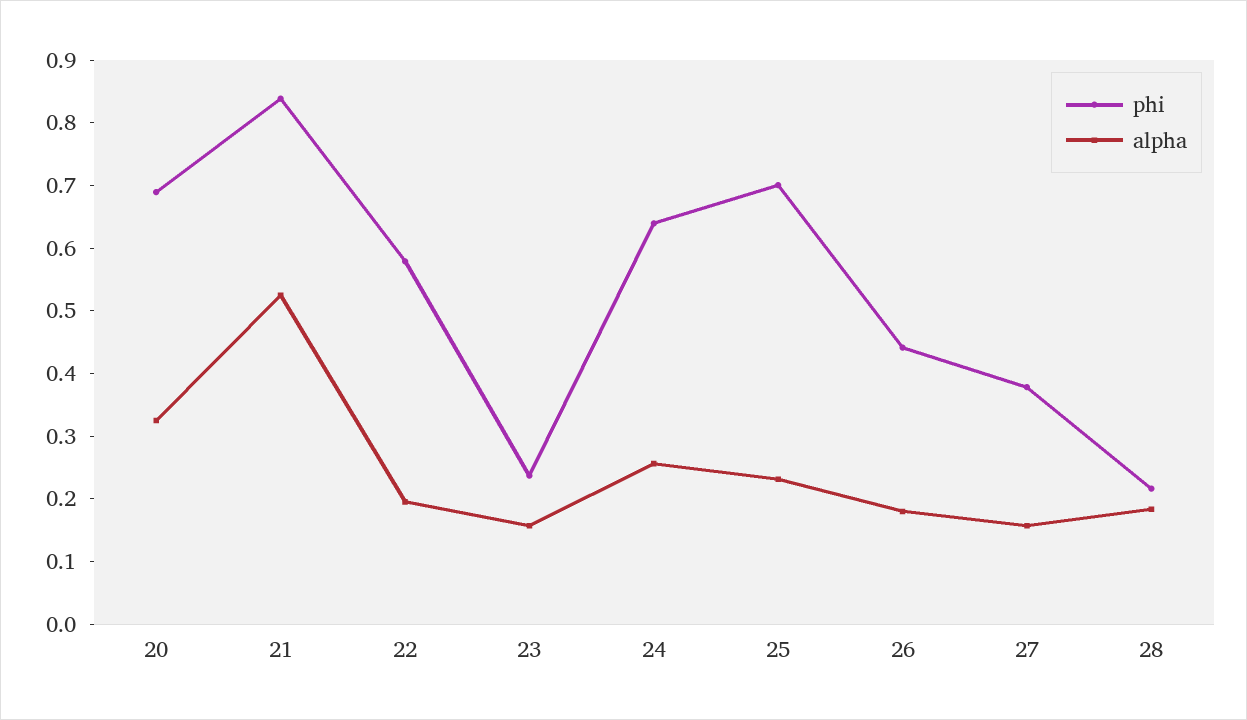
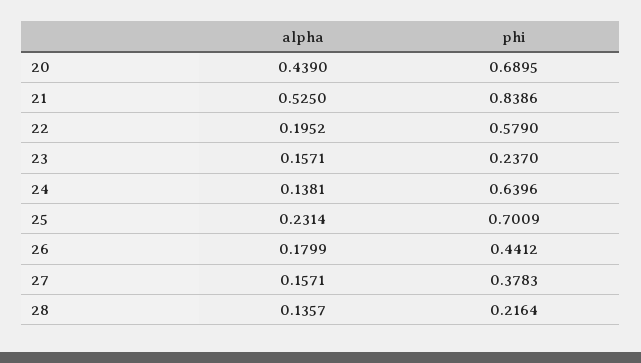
  {
    "phi": {
      "20": 0.6895,
      "21": 0.8386,
      "22": 0.579,
      "23": 0.237,
      "24": 0.6396,
      "25": 0.7009,
      "26": 0.4412,
      "27": 0.3783,
      "28": 0.2164
    },
    "alpha": {
-     "20": 0.32,
+     "20": 0.439,
      "21": 0.525,
      "22": 0.1952,
      "23": 0.1571,
-     "24": 0.26,
+     "24": 0.1381,
      "25": 0.2314,
      "26": 0.1799,
      "27": 0.1571,
-     "28": 0.18
+     "28": 0.1357
    }
  }

